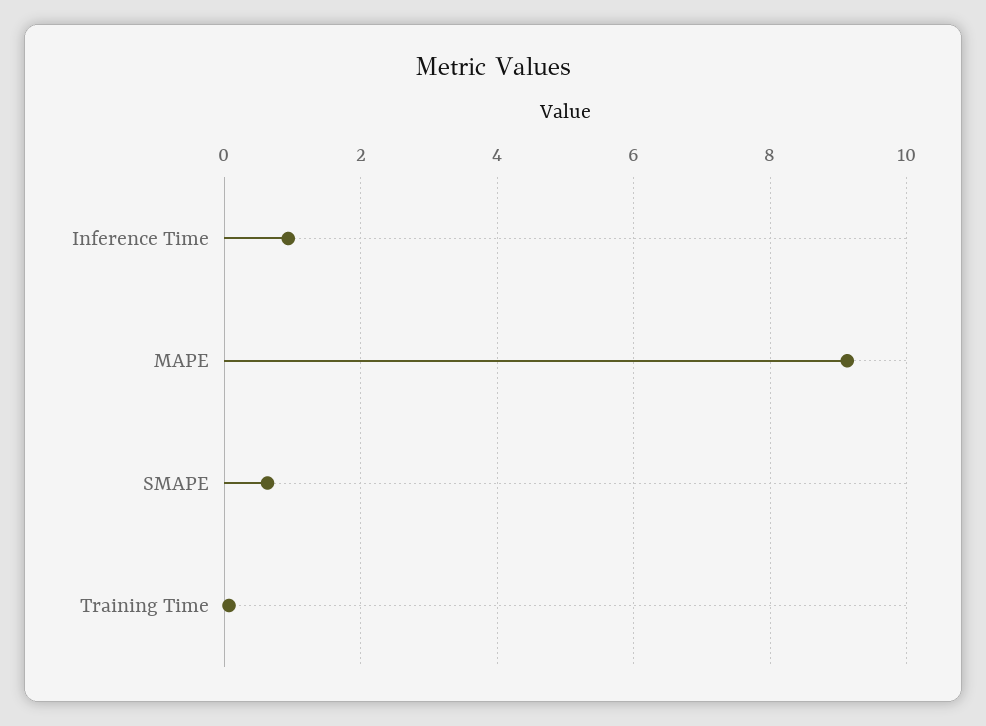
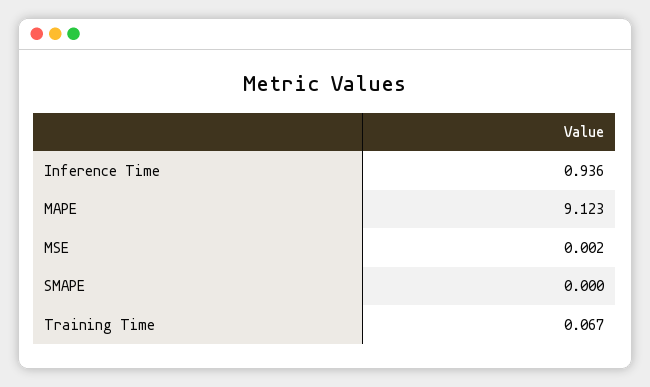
  {
    "Inference Time": 0.936,
    "MAPE": 9.123,
-   "SMAPE": 0.6,
+   "SMAPE": 0,
-   "Training Time": 0.067
+   "Training Time": 0.067,
+   "MSE": 0.002
  }

